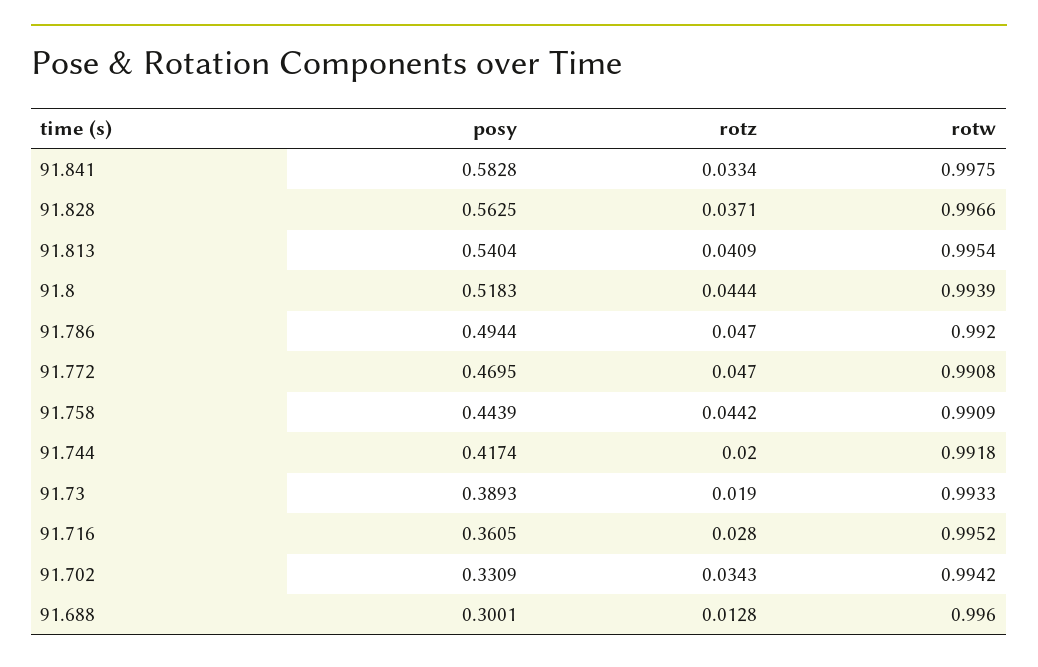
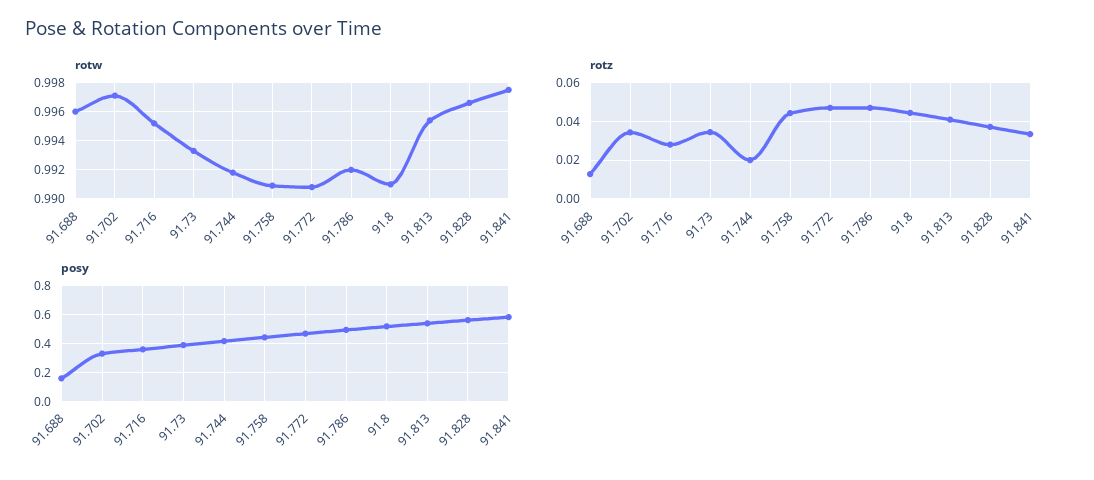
  {
    "posy": {
      "91.841": 0.5828,
      "91.828": 0.5625,
      "91.813": 0.5404,
      "91.8": 0.5183,
      "91.786": 0.4944,
      "91.772": 0.4695,
      "91.758": 0.4439,
      "91.744": 0.4174,
      "91.73": 0.3893,
      "91.716": 0.3605,
      "91.702": 0.3309,
-     "91.688": 0.3001
+     "91.688": 0.15
    },
    "rotz": {
      "91.841": 0.0334,
      "91.828": 0.0371,
      "91.813": 0.0409,
      "91.8": 0.0444,
      "91.786": 0.047,
      "91.772": 0.047,
      "91.758": 0.0442,
      "91.744": 0.02,
-     "91.73": 0.019,
+     "91.73": 0.035,
      "91.716": 0.028,
      "91.702": 0.0343,
      "91.688": 0.0128
    },
    "rotw": {
      "91.841": 0.9975,
      "91.828": 0.9966,
      "91.813": 0.9954,
-     "91.8": 0.9939,
+     "91.8": 0.991,
      "91.786": 0.992,
      "91.772": 0.9908,
      "91.758": 0.9909,
      "91.744": 0.9918,
      "91.73": 0.9933,
      "91.716": 0.9952,
-     "91.702": 0.9942,
+     "91.702": 0.997,
      "91.688": 0.996
    }
  }

